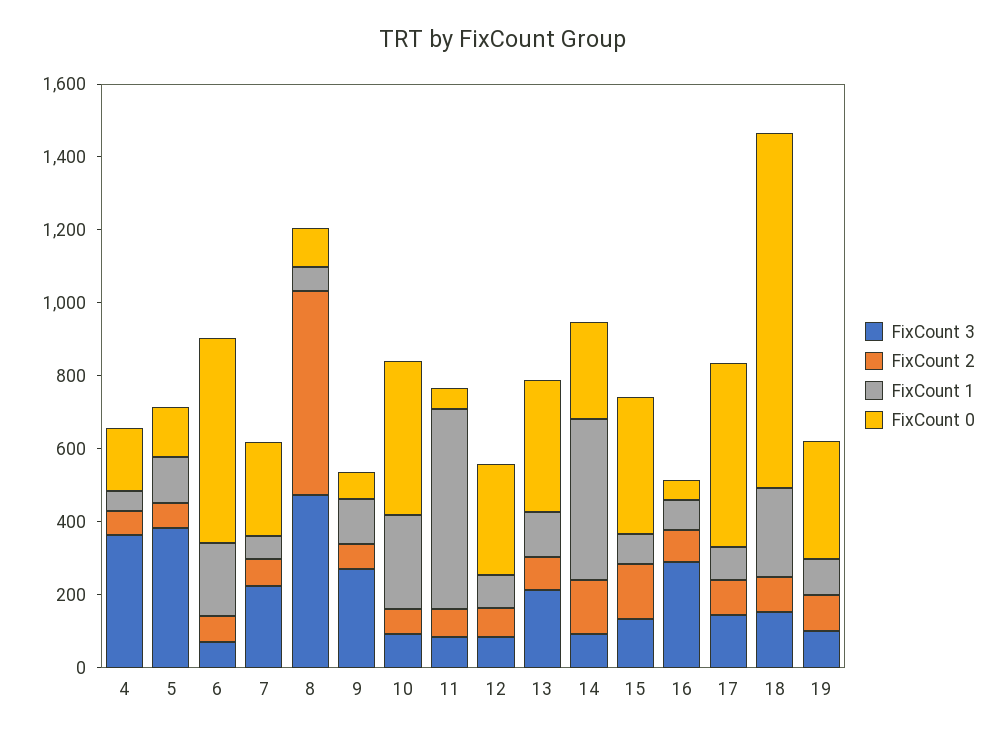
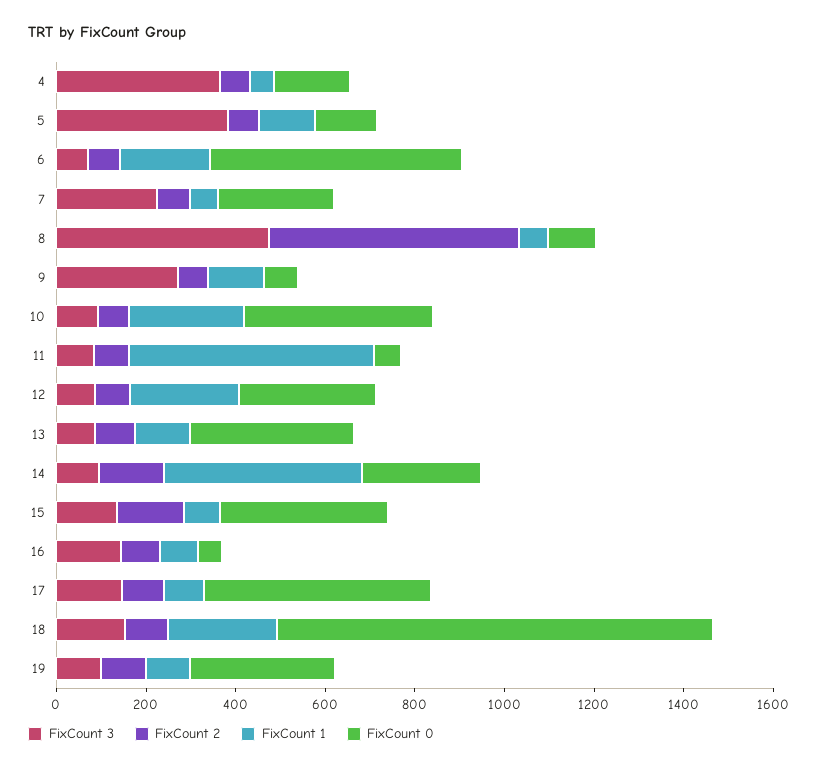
  {
    "FixCount 3": {
      "4": 350,
      "5": 400,
      "6": 50,
      "7": 200,
      "8": 500,
      "9": 250,
      "10": 100,
      "11": 100,
      "12": 100,
-     "13": 200,
+     "13": 100,
      "14": 100,
      "15": 150,
-     "16": 300,
+     "16": 150,
      "17": 150,
      "18": 150,
      "19": 100
    },
    "FixCount 2": {
      "4": 50,
      "5": 50,
      "6": 50,
      "7": 100,
      "8": 550,
      "9": 50,
      "10": 50,
      "11": 100,
      "12": 100,
      "13": 100,
      "14": 150,
      "15": 150,
      "16": 100,
      "17": 100,
      "18": 100,
      "19": 100
    },
    "FixCount 1": {
      "4": 50,
      "5": 150,
      "6": 200,
      "7": 50,
      "8": 50,
      "9": 100,
      "10": 250,
      "11": 550,
-     "12": 100,
+     "12": 250,
      "13": 100,
      "14": 450,
      "15": 100,
      "16": 100,
      "17": 100,
      "18": 250,
      "19": 100
    },
    "FixCount 0": {
      "4": 150,
      "5": 150,
      "6": 550,
      "7": 250,
      "8": 100,
      "9": 100,
      "10": 400,
      "11": 50,
      "12": 300,
      "13": 350,
      "14": 250,
      "15": 400,
      "16": 50,
      "17": 500,
      "18": 950,
      "19": 350
    }
  }

